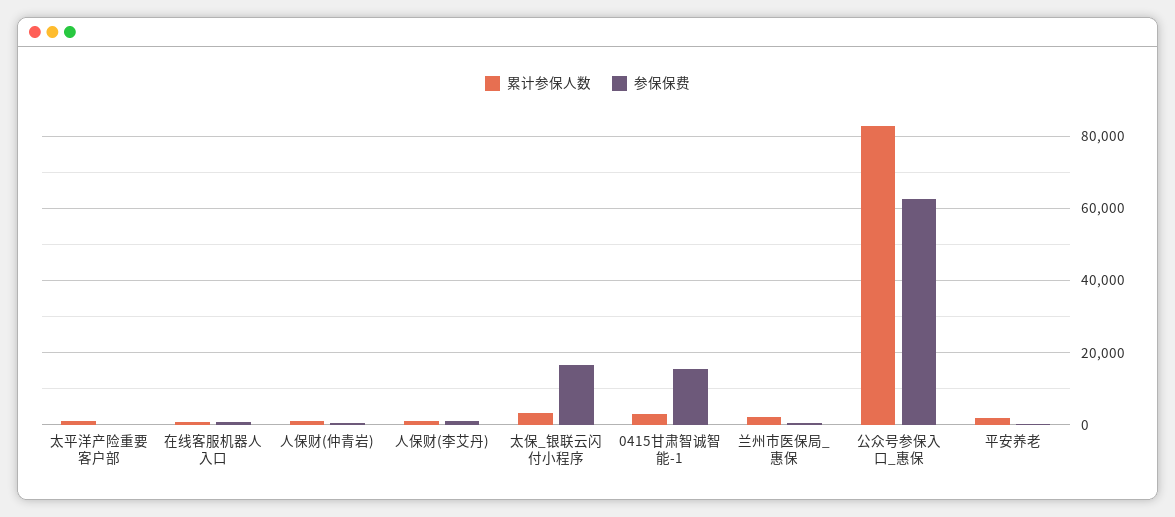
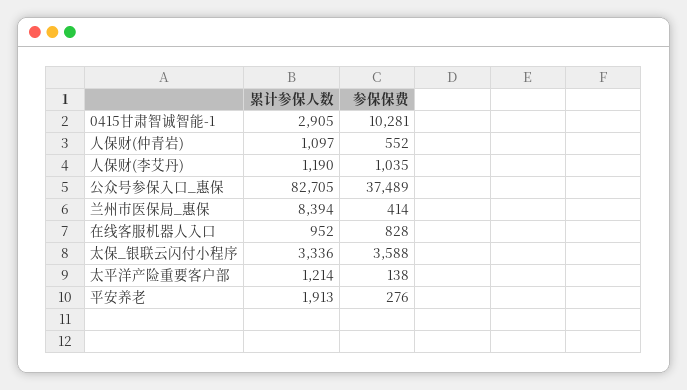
  {
    "累计参保人数": {
      "太平洋产险重要客户部": 1214,
      "在线客服机器人入口": 952,
      "人保财(仲青岩)": 1097,
      "人保财(李艾丹)": 1190,
      "太保_银联云闪付小程序": 3336,
      "0415甘肃智诚智能-1": 2905,
-     "兰州市医保局_惠保": 2000,
+     "兰州市医保局_惠保": 8394,
      "公众号参保入口_惠保": 82705,
      "平安养老": 1913
    },
    "参保保费": {
      "太平洋产险重要客户部": 138,
      "在线客服机器人入口": 828,
      "人保财(仲青岩)": 552,
      "人保财(李艾丹)": 1035,
-     "太保_银联云闪付小程序": 16000,
+     "太保_银联云闪付小程序": 3588,
-     "0415甘肃智诚智能-1": 16000,
+     "0415甘肃智诚智能-1": 10281,
      "兰州市医保局_惠保": 414,
-     "公众号参保入口_惠保": 62000,
+     "公众号参保入口_惠保": 37489,
      "平安养老": 276
    }
  }

